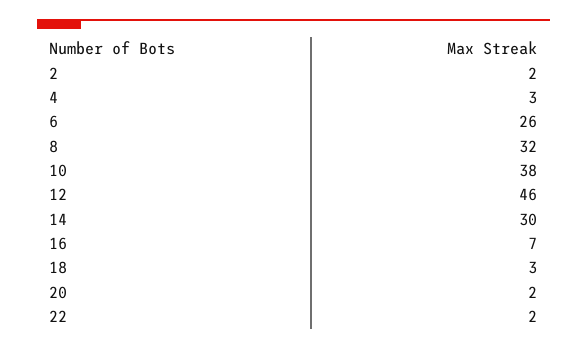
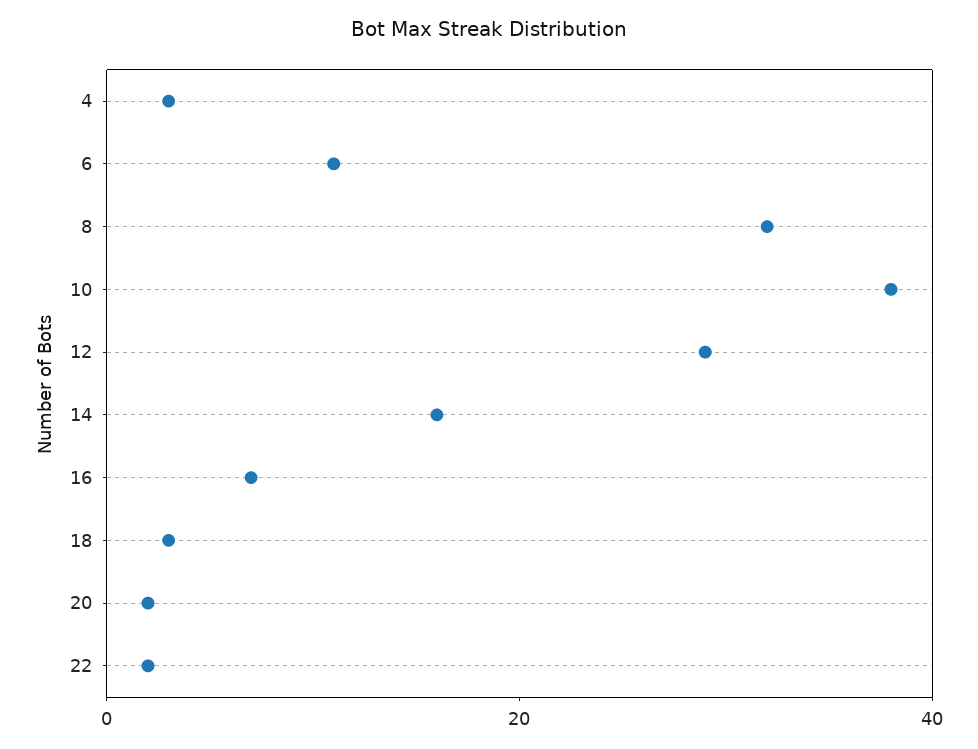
  {
-   "2": 2,
    "4": 3,
-   "6": 26,
+   "6": 10,
    "8": 32,
    "10": 38,
-   "12": 46,
+   "12": 30,
-   "14": 30,
+   "14": 15,
    "16": 7,
    "18": 3,
    "20": 2,
    "22": 2
  }

